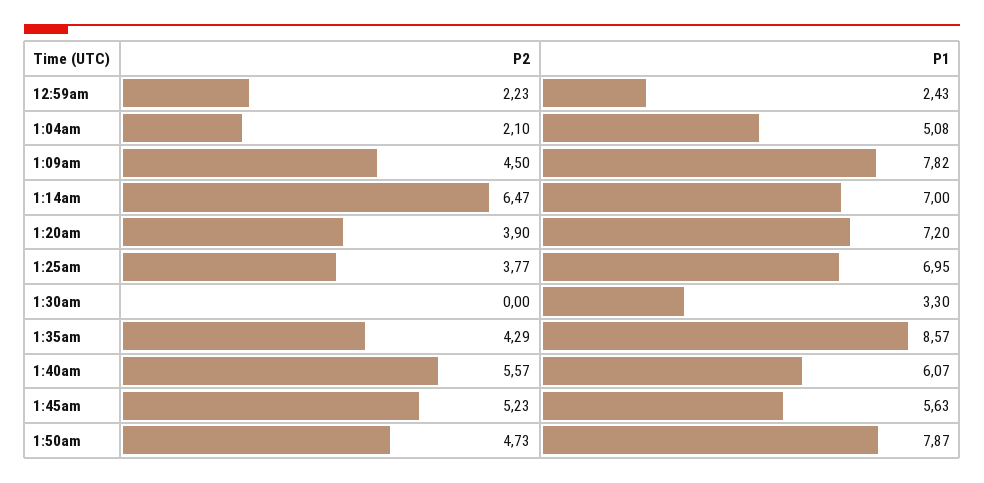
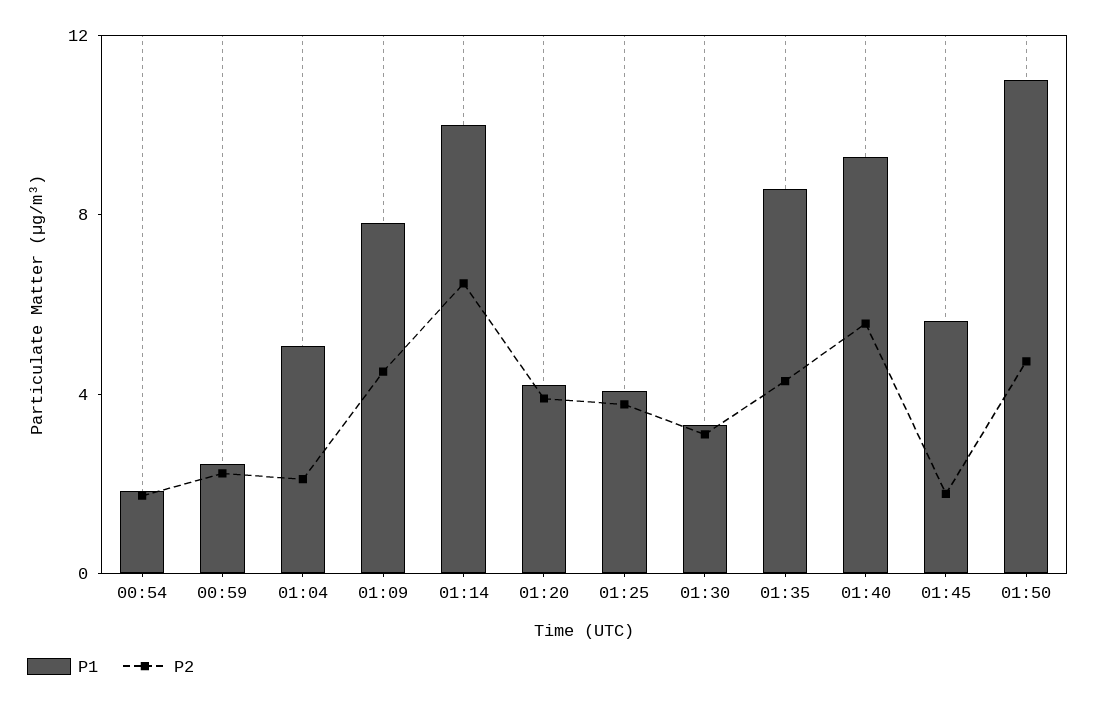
  {
    "P2": {
      "12:59am": 2.23,
      "1:04am": 2.1,
      "1:09am": 4.5,
      "1:14am": 6.47,
      "1:20am": 3.9,
      "1:25am": 3.77,
-     "1:30am": 0,
+     "1:30am": 3,
      "1:35am": 4.29,
      "1:40am": 5.57,
-     "1:45am": 5.23,
+     "1:45am": 2,
-     "1:50am": 4.73
+     "1:50am": 4.73,
+     "00:54": 2
    },
    "P1": {
      "12:59am": 2.43,
      "1:04am": 5.08,
      "1:09am": 7.82,
-     "1:14am": 7,
+     "1:14am": 10,
-     "1:20am": 7.2,
+     "1:20am": 4,
-     "1:25am": 6.95,
+     "1:25am": 4,
      "1:30am": 3.3,
      "1:35am": 8.57,
-     "1:40am": 6.07,
+     "1:40am": 9,
      "1:45am": 5.63,
-     "1:50am": 7.87
+     "1:50am": 11,
+     "00:54": 2
    }
  }

